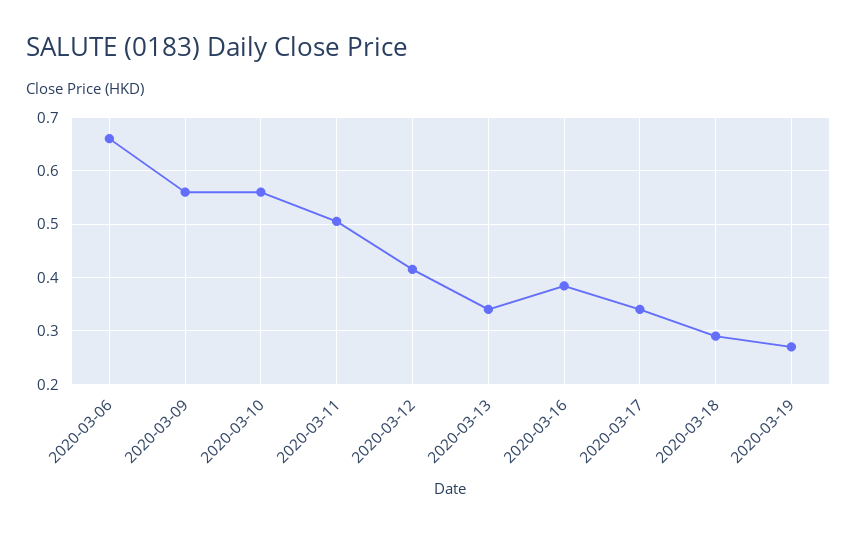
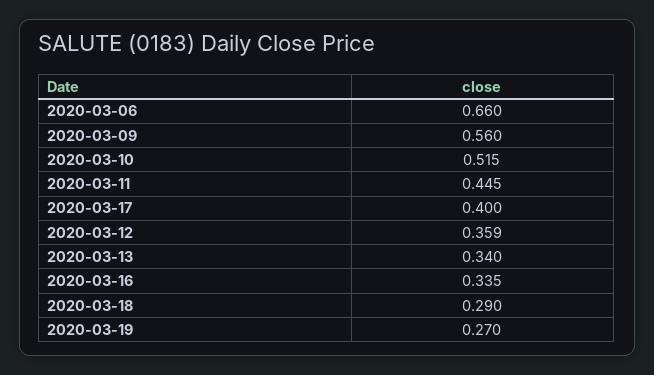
  {
    "2020-03-06": 0.66,
    "2020-03-09": 0.56,
-   "2020-03-10": 0.56,
+   "2020-03-10": 0.515,
-   "2020-03-11": 0.5,
+   "2020-03-11": 0.445,
-   "2020-03-12": 0.42,
+   "2020-03-12": 0.359,
    "2020-03-13": 0.34,
-   "2020-03-16": 0.38,
+   "2020-03-16": 0.335,
-   "2020-03-17": 0.34,
+   "2020-03-17": 0.4,
    "2020-03-18": 0.29,
    "2020-03-19": 0.27
  }

